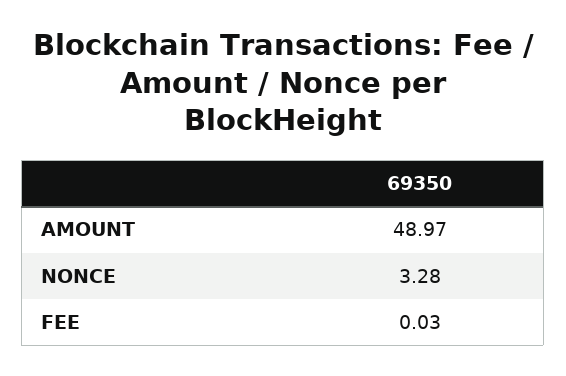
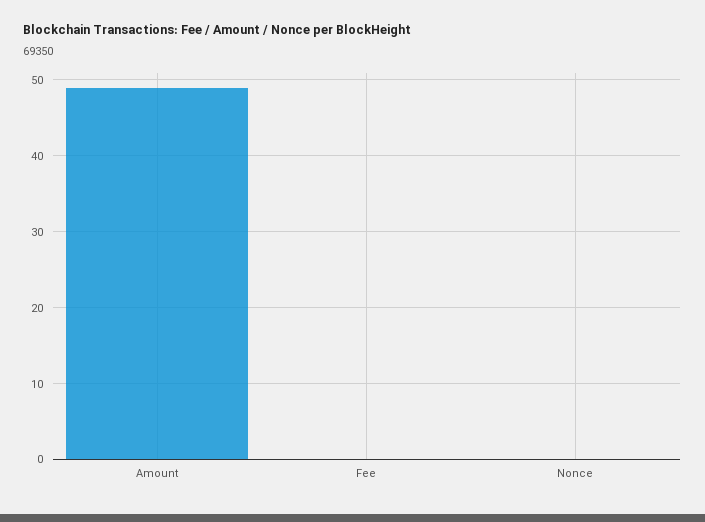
  {
    "AMOUNT": 48.97,
-   "NONCE": 3.28,
+   "NONCE": 0,
    "FEE": 0.03
  }

